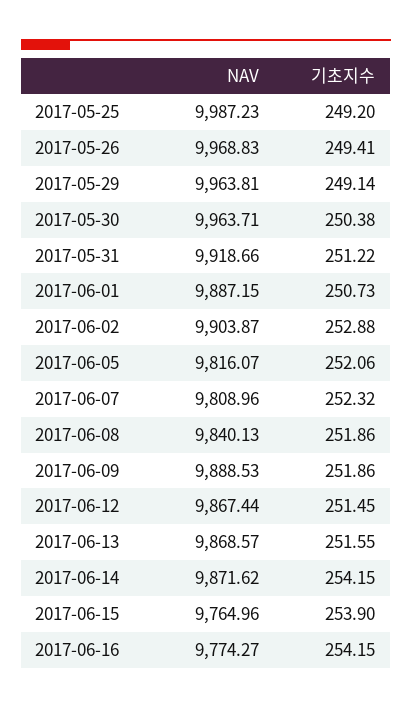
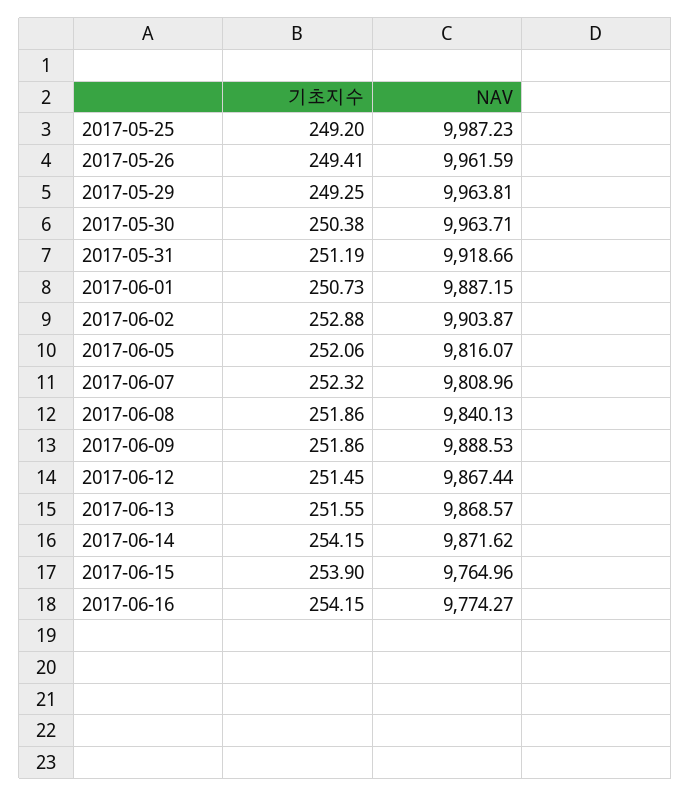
  {
    "NAV": {
      "2017-05-25": 9987.23,
-     "2017-05-26": 9968.83,
+     "2017-05-26": 9961.59,
      "2017-05-29": 9963.81,
      "2017-05-30": 9963.71,
      "2017-05-31": 9918.66,
      "2017-06-01": 9887.15,
      "2017-06-02": 9903.87,
      "2017-06-05": 9816.07,
      "2017-06-07": 9808.96,
      "2017-06-08": 9840.13,
      "2017-06-09": 9888.53,
      "2017-06-12": 9867.44,
      "2017-06-13": 9868.57,
      "2017-06-14": 9871.62,
      "2017-06-15": 9764.96,
      "2017-06-16": 9774.27
    },
    "기초지수": {
      "2017-05-25": 249.2,
      "2017-05-26": 249.41,
-     "2017-05-29": 249.14,
+     "2017-05-29": 249.25,
      "2017-05-30": 250.38,
-     "2017-05-31": 251.22,
+     "2017-05-31": 251.19,
      "2017-06-01": 250.73,
      "2017-06-02": 252.88,
      "2017-06-05": 252.06,
      "2017-06-07": 252.32,
      "2017-06-08": 251.86,
      "2017-06-09": 251.86,
      "2017-06-12": 251.45,
      "2017-06-13": 251.55,
      "2017-06-14": 254.15,
      "2017-06-15": 253.9,
      "2017-06-16": 254.15
    }
  }

